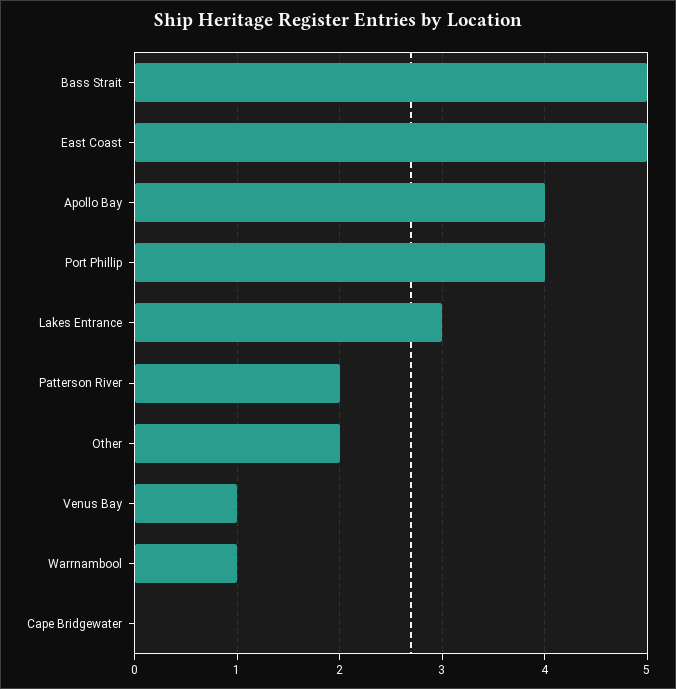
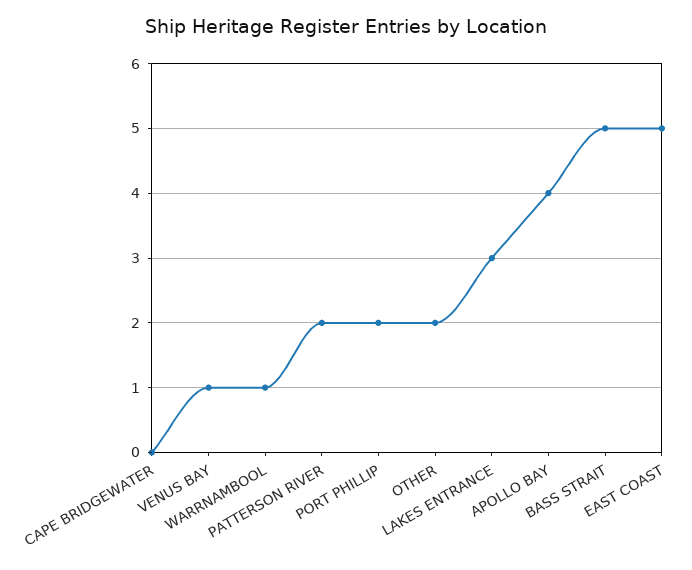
  {
    "Bass Strait": 5,
    "East Coast": 5,
    "Apollo Bay": 4,
-   "Port Phillip": 4,
+   "Port Phillip": 2,
    "Lakes Entrance": 3,
    "Patterson River": 2,
    "Other": 2,
    "Venus Bay": 1,
    "Warrnambool": 1,
    "Cape Bridgewater": 0
  }

